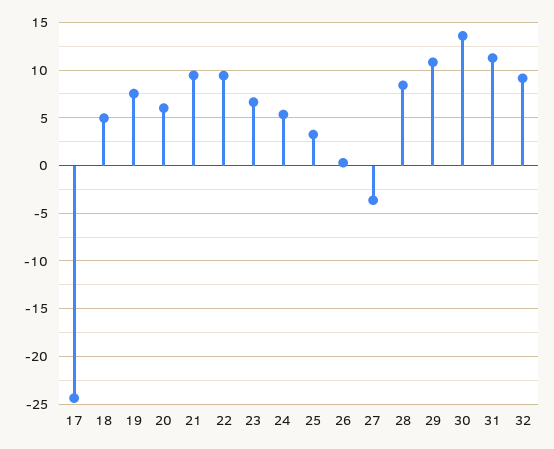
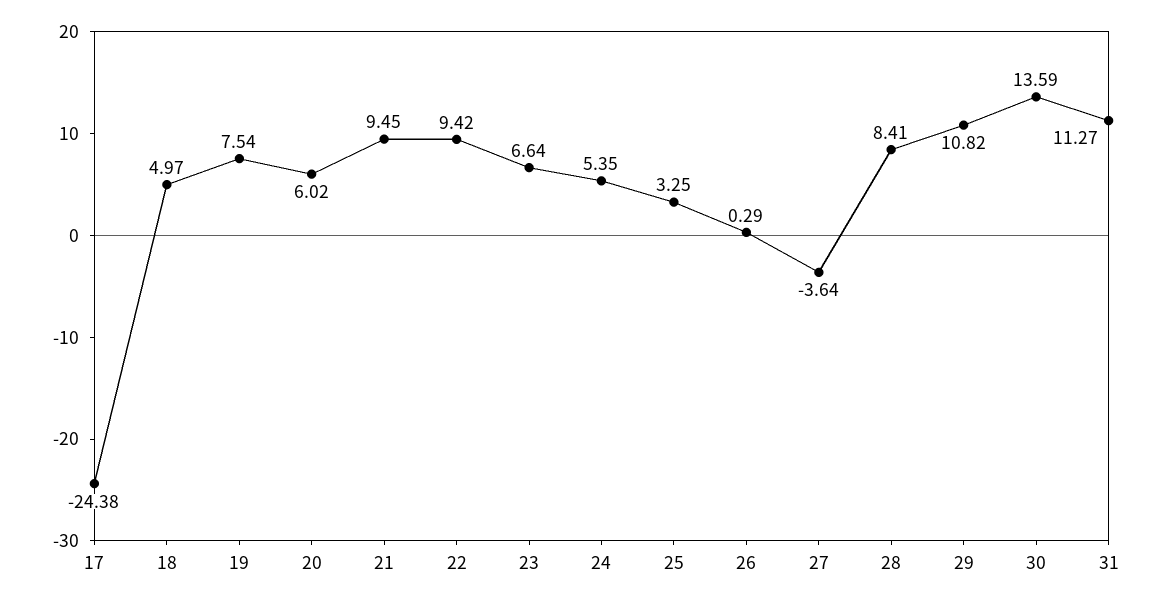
  {
    "17": -24.38,
    "18": 4.97,
    "19": 7.54,
    "20": 6.02,
    "21": 9.45,
    "22": 9.42,
    "23": 6.64,
    "24": 5.35,
    "25": 3.25,
    "26": 0.29,
    "27": -3.64,
    "28": 8.41,
    "29": 10.82,
    "30": 13.59,
-   "31": 11.27,
+   "31": 11.27
-   "32": 9
  }

